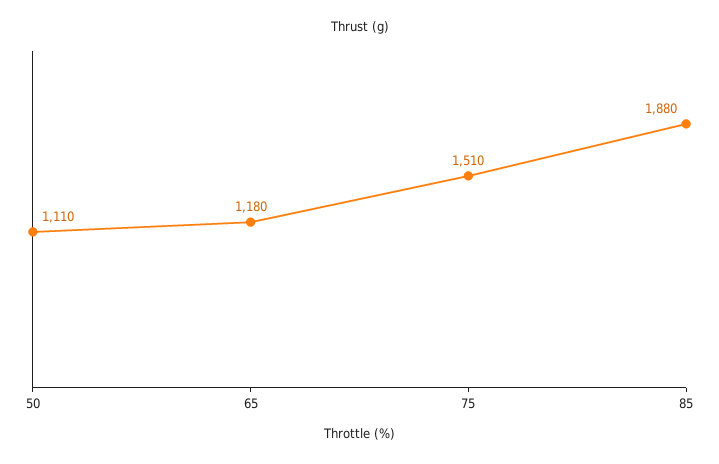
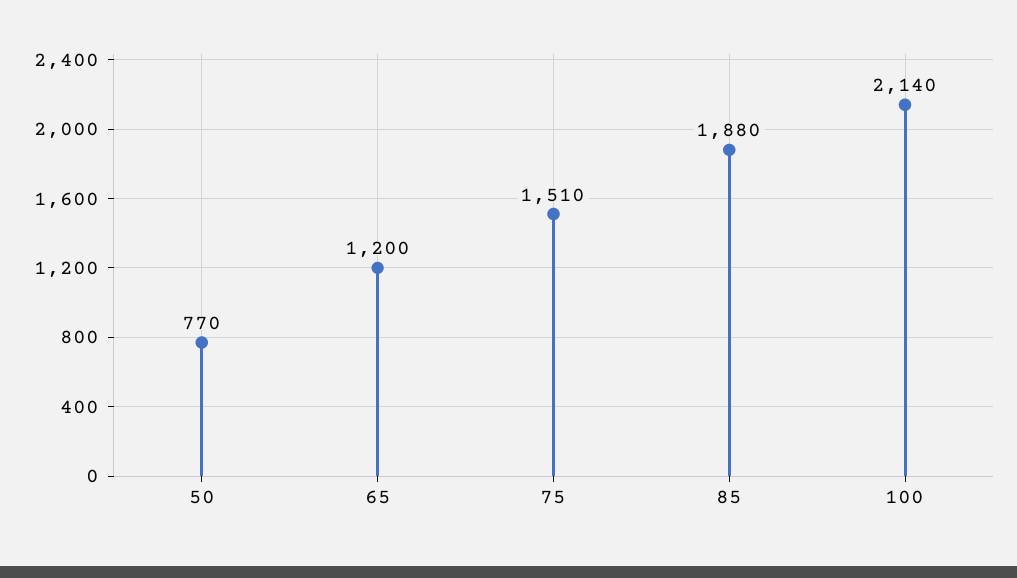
  {
-   "50": 1110,
+   "50": 770,
-   "65": 1180,
+   "65": 1200,
    "75": 1510,
-   "85": 1880
+   "85": 1880,
+   "100": 2140
  }

